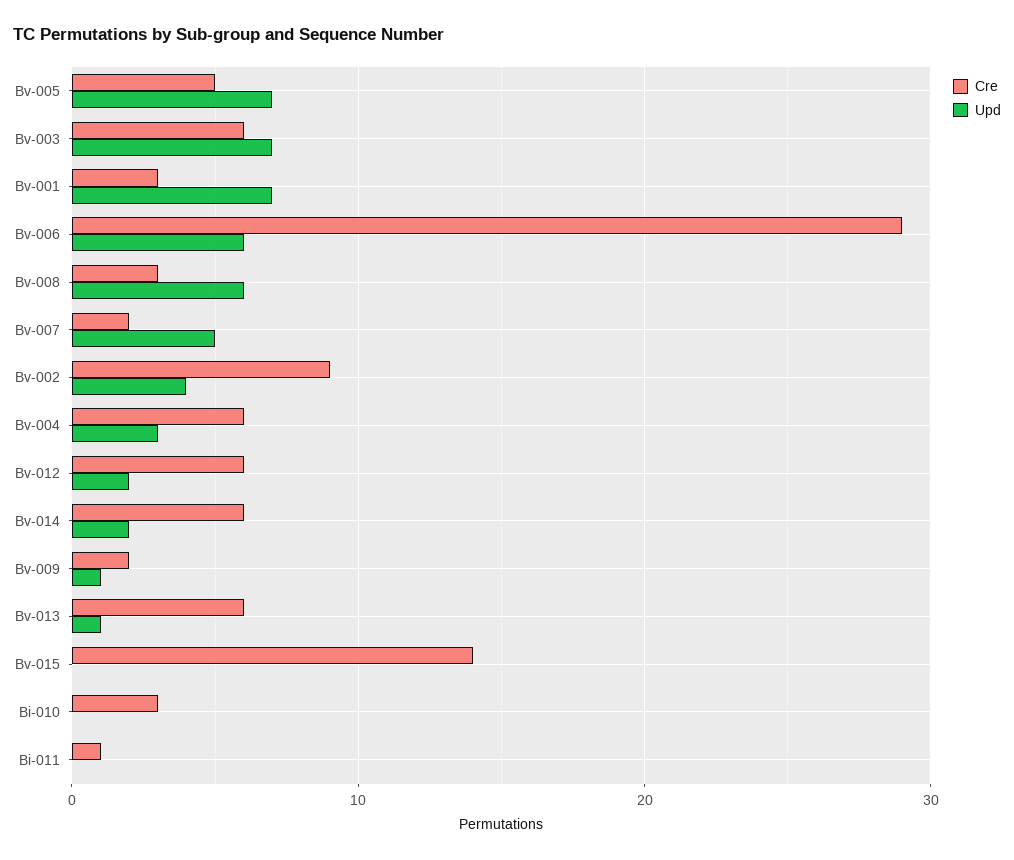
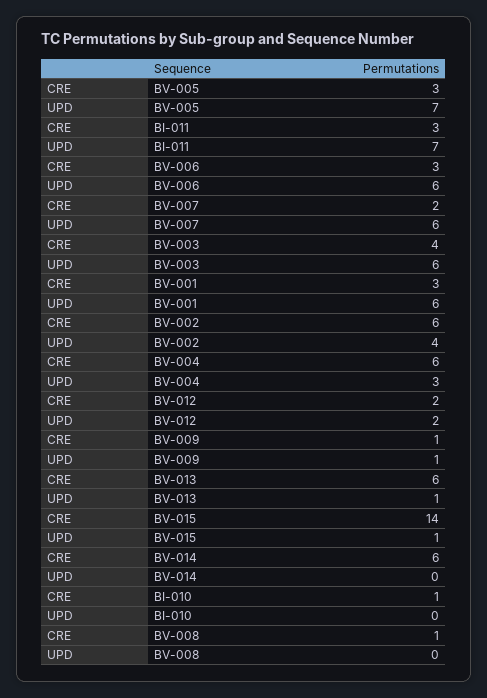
  {
    "Cre": {
-     "Bv-005": 5,
+     "Bv-005": 3,
-     "Bv-003": 6,
+     "Bv-003": 4,
      "Bv-001": 3,
-     "Bv-006": 29,
+     "Bv-006": 3,
-     "Bv-008": 3,
+     "Bv-008": 1,
      "Bv-007": 2,
-     "Bv-002": 9,
+     "Bv-002": 6,
      "Bv-004": 6,
-     "Bv-012": 6,
+     "Bv-012": 2,
      "Bv-014": 6,
-     "Bv-009": 2,
+     "Bv-009": 1,
      "Bv-013": 6,
      "Bv-015": 14,
-     "Bi-010": 3,
+     "Bi-010": 1,
-     "Bi-011": 1
+     "Bi-011": 3
    },
    "Upd": {
      "Bv-005": 7,
-     "Bv-003": 7,
+     "Bv-003": 6,
-     "Bv-001": 7,
+     "Bv-001": 6,
      "Bv-006": 6,
-     "Bv-008": 6,
+     "Bv-008": 0,
-     "Bv-007": 5,
+     "Bv-007": 6,
      "Bv-002": 4,
      "Bv-004": 3,
      "Bv-012": 2,
-     "Bv-014": 2,
+     "Bv-014": 0,
      "Bv-009": 1,
      "Bv-013": 1,
-     "Bv-015": 0,
+     "Bv-015": 1,
      "Bi-010": 0,
-     "Bi-011": 0
+     "Bi-011": 7
    }
  }

